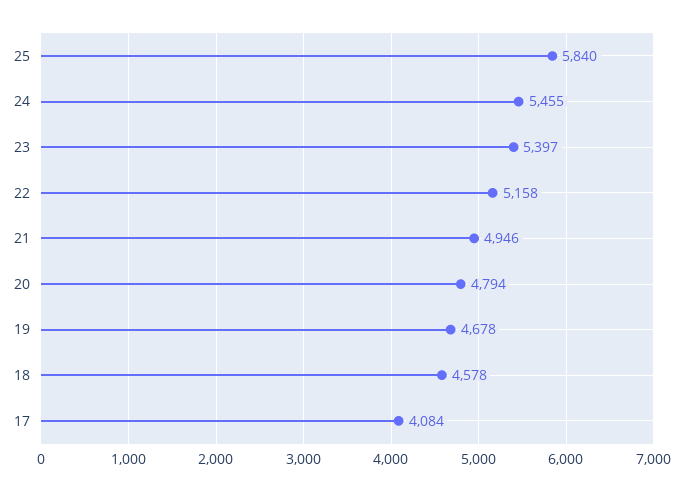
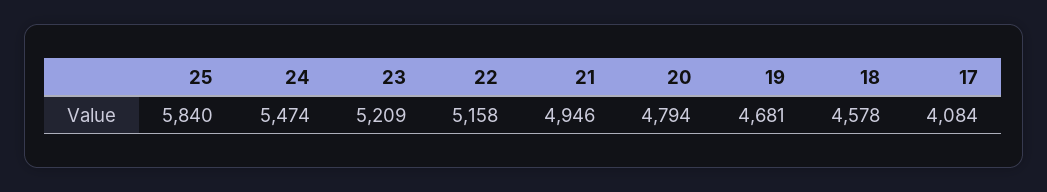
  {
    "25": 5840,
-   "24": 5455,
+   "24": 5474,
-   "23": 5397,
+   "23": 5209,
    "22": 5158,
    "21": 4946,
    "20": 4794,
-   "19": 4678,
+   "19": 4681,
    "18": 4578,
    "17": 4084
  }

